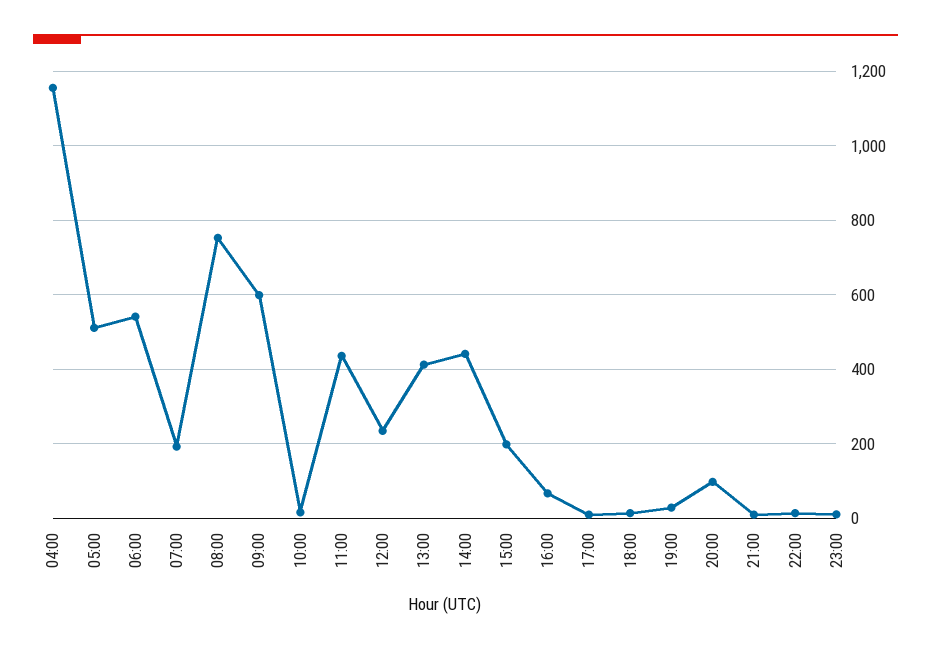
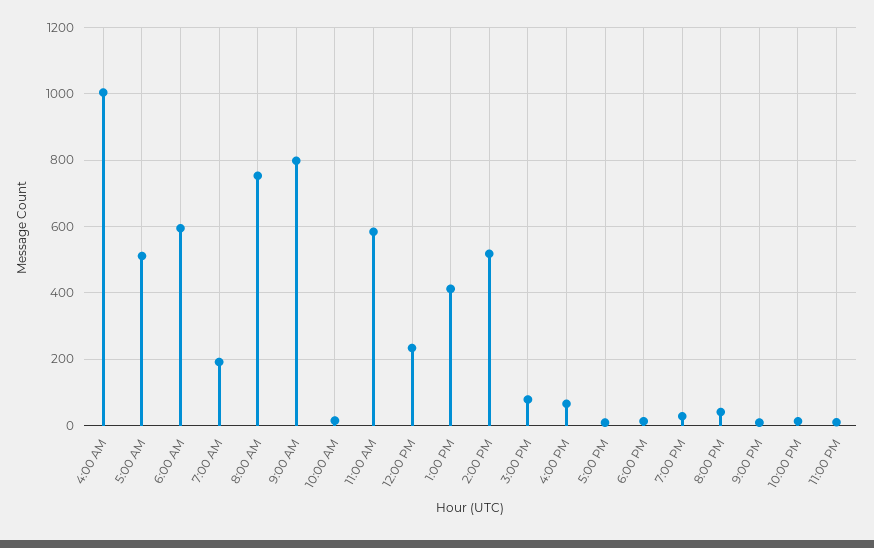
  {
-   "04:00": 1160,
+   "04:00": 1000,
    "05:00": 520,
-   "06:00": 540,
+   "06:00": 600,
    "07:00": 200,
    "08:00": 760,
-   "09:00": 600,
+   "09:00": 800,
    "10:00": 20,
-   "11:00": 440,
+   "11:00": 580,
    "12:00": 240,
    "13:00": 420,
-   "14:00": 440,
+   "14:00": 520,
-   "15:00": 200,
+   "15:00": 80,
    "16:00": 60,
    "17:00": 0,
    "18:00": 20,
    "19:00": 20,
-   "20:00": 100,
+   "20:00": 40,
    "21:00": 0,
    "22:00": 20,
    "23:00": 20
  }

